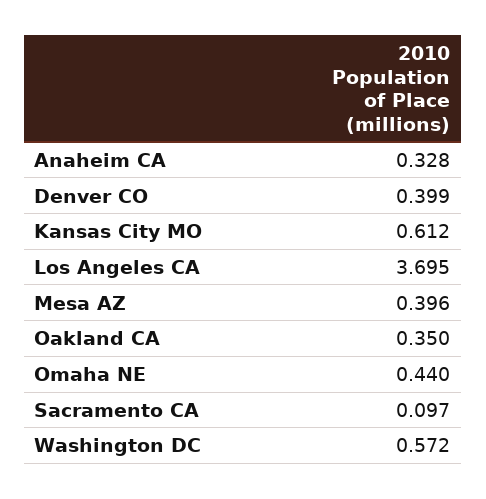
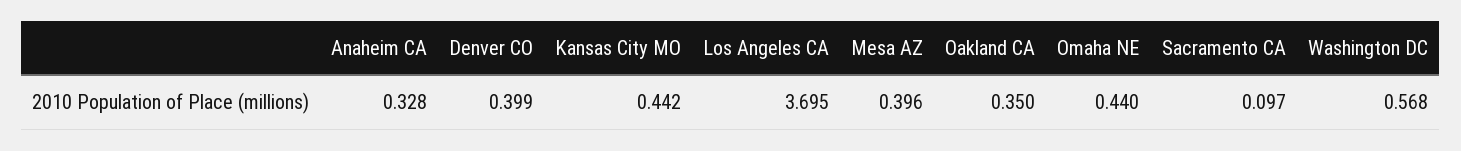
  {
    "Anaheim CA": 0.328,
    "Denver CO": 0.399,
-   "Kansas City MO": 0.612,
+   "Kansas City MO": 0.442,
    "Los Angeles CA": 3.695,
    "Mesa AZ": 0.396,
    "Oakland CA": 0.35,
    "Omaha NE": 0.44,
    "Sacramento CA": 0.097,
-   "Washington DC": 0.572
+   "Washington DC": 0.568
  }

